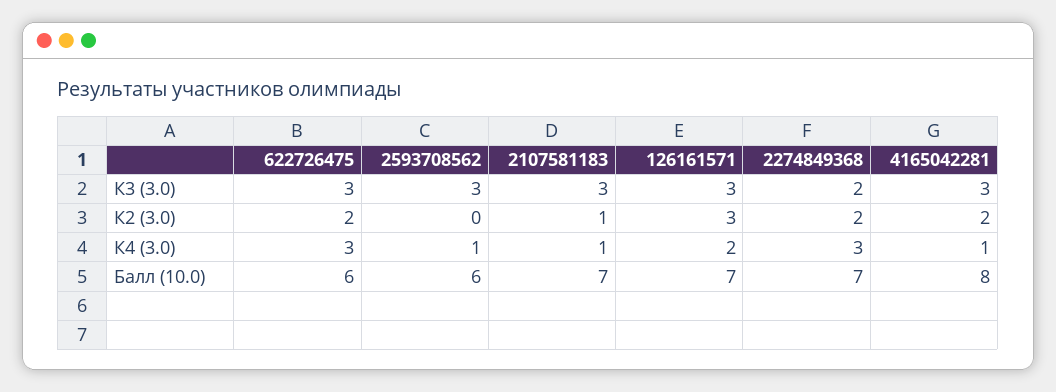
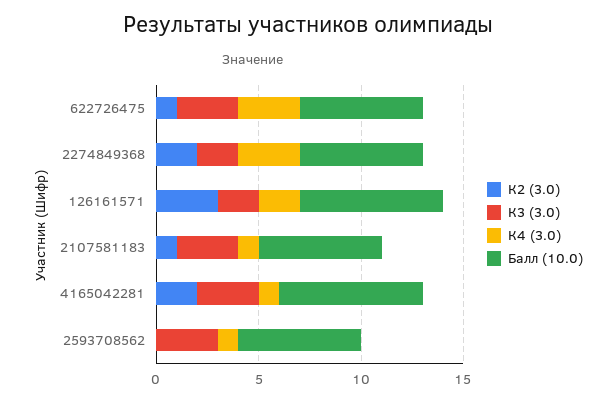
  {
    "К3 (3.0)": {
      "622726475": 3,
      "2593708562": 3,
      "2107581183": 3,
-     "126161571": 3,
+     "126161571": 2,
      "2274849368": 2,
      "4165042281": 3
    },
    "К2 (3.0)": {
-     "622726475": 2,
+     "622726475": 1,
      "2593708562": 0,
      "2107581183": 1,
      "126161571": 3,
      "2274849368": 2,
      "4165042281": 2
    },
    "К4 (3.0)": {
      "622726475": 3,
      "2593708562": 1,
      "2107581183": 1,
      "126161571": 2,
      "2274849368": 3,
      "4165042281": 1
    },
    "Балл (10.0)": {
      "622726475": 6,
      "2593708562": 6,
-     "2107581183": 7,
+     "2107581183": 6,
      "126161571": 7,
-     "2274849368": 7,
+     "2274849368": 6,
-     "4165042281": 8
+     "4165042281": 7
    }
  }

